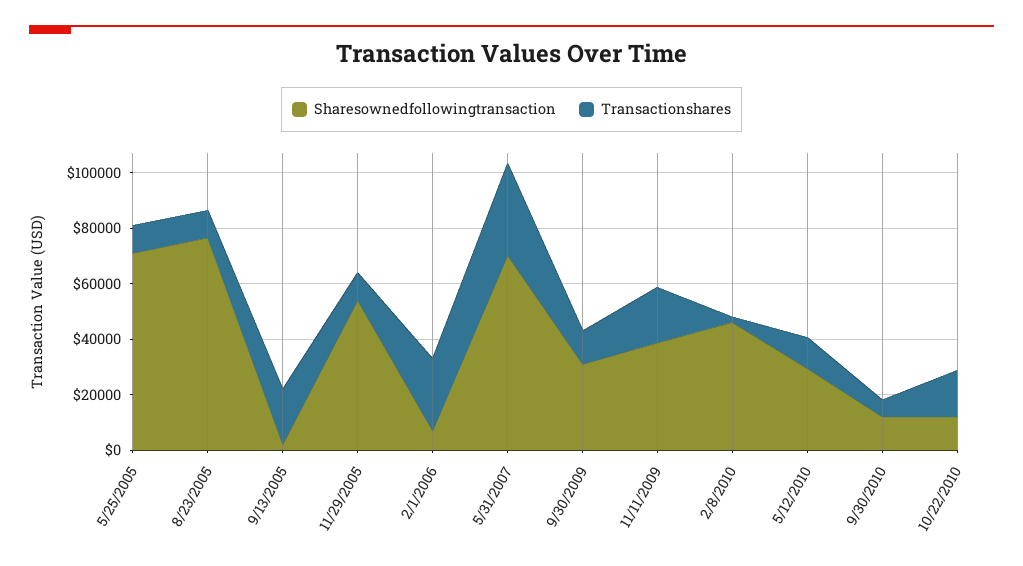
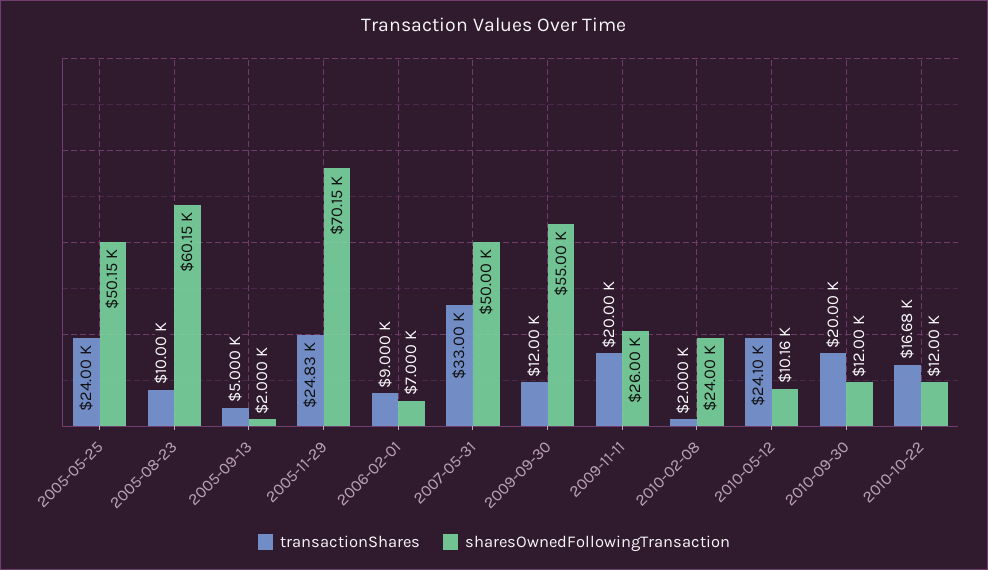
  {
    "Sharesownedfollowingtransaction": {
-     "5/25/2005": 70000,
+     "5/25/2005": 50150,
-     "8/23/2005": 75000,
+     "8/23/2005": 60150,
      "9/13/2005": 2000,
-     "11/29/2005": 55000,
+     "11/29/2005": 70150,
      "2/1/2006": 7000,
-     "5/31/2007": 70000,
+     "5/31/2007": 50000,
-     "9/30/2009": 30000,
+     "9/30/2009": 55000,
-     "11/11/2009": 40000,
+     "11/11/2009": 26000,
-     "2/8/2010": 45000,
+     "2/8/2010": 24000,
-     "5/12/2010": 30000,
+     "5/12/2010": 10160,
      "9/30/2010": 12000,
      "10/22/2010": 12000
    },
    "Transactionshares": {
-     "5/25/2005": 10000,
+     "5/25/2005": 24000,
      "8/23/2005": 10000,
-     "9/13/2005": 20000,
+     "9/13/2005": 5000,
-     "11/29/2005": 10000,
+     "11/29/2005": 24830,
-     "2/1/2006": 25000,
+     "2/1/2006": 9000,
      "5/31/2007": 33000,
      "9/30/2009": 12000,
      "11/11/2009": 20000,
      "2/8/2010": 2000,
-     "5/12/2010": 10000,
+     "5/12/2010": 24100,
-     "9/30/2010": 5000,
+     "9/30/2010": 20000,
      "10/22/2010": 16680
    }
  }

